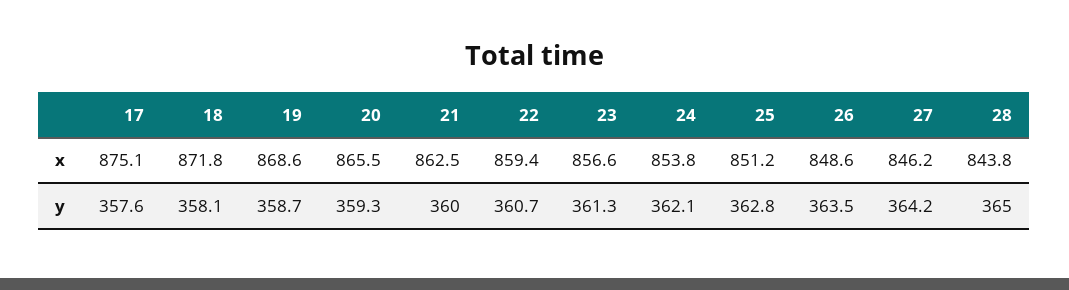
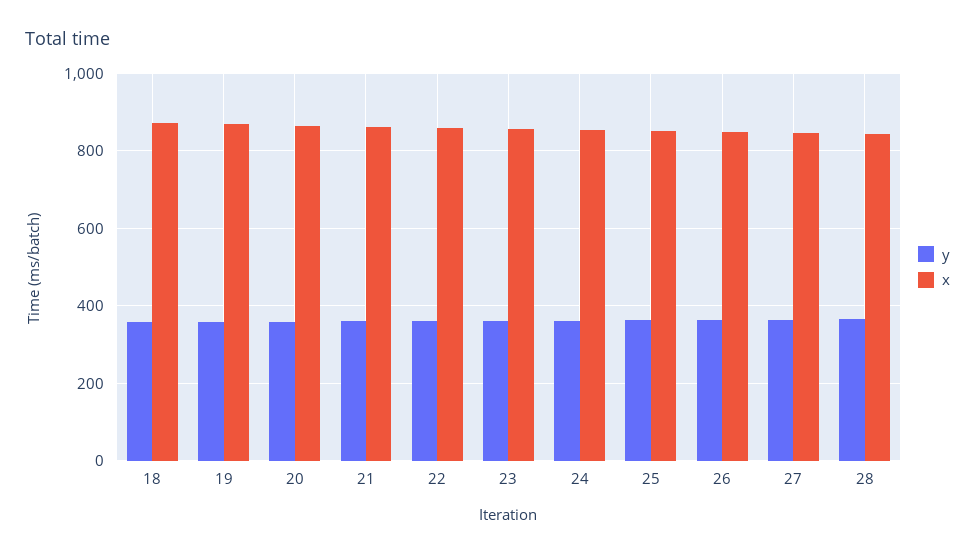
  {
    "x": {
-     "17": 875.1,
      "18": 871.8,
      "19": 868.6,
      "20": 865.5,
      "21": 862.5,
      "22": 859.4,
      "23": 856.6,
      "24": 853.8,
      "25": 851.2,
      "26": 848.6,
      "27": 846.2,
      "28": 843.8
    },
    "y": {
-     "17": 357.6,
      "18": 358.1,
      "19": 358.7,
      "20": 359.3,
      "21": 360,
      "22": 360.7,
      "23": 361.3,
      "24": 362.1,
      "25": 362.8,
      "26": 363.5,
      "27": 364.2,
      "28": 365
    }
  }

